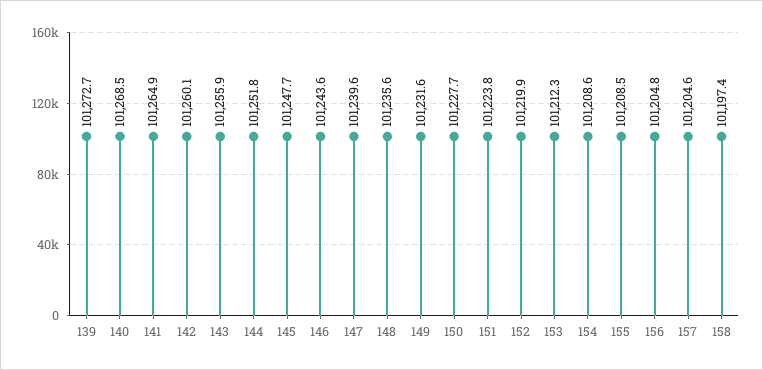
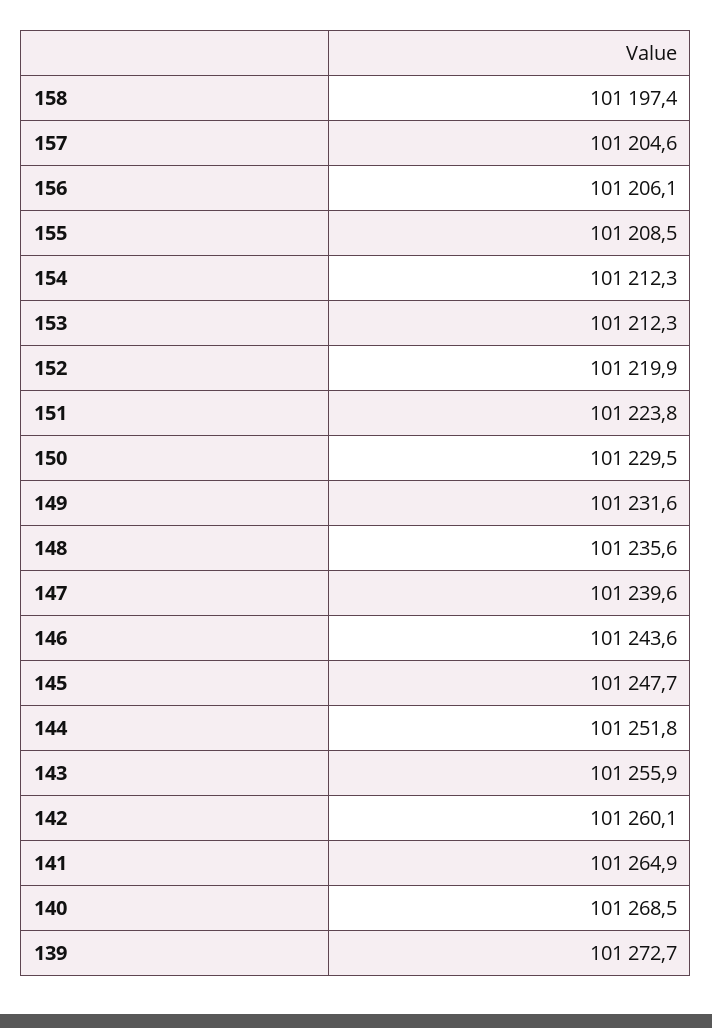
  {
    "139": 101272.7,
    "140": 101268.5,
    "141": 101264.9,
    "142": 101260.1,
    "143": 101255.9,
    "144": 101251.8,
    "145": 101247.7,
    "146": 101243.6,
    "147": 101239.6,
    "148": 101235.6,
    "149": 101231.6,
-   "150": 101227.7,
+   "150": 101229.5,
    "151": 101223.8,
    "152": 101219.9,
    "153": 101212.3,
-   "154": 101208.6,
+   "154": 101212.3,
    "155": 101208.5,
-   "156": 101204.8,
+   "156": 101206.1,
    "157": 101204.6,
    "158": 101197.4
  }

